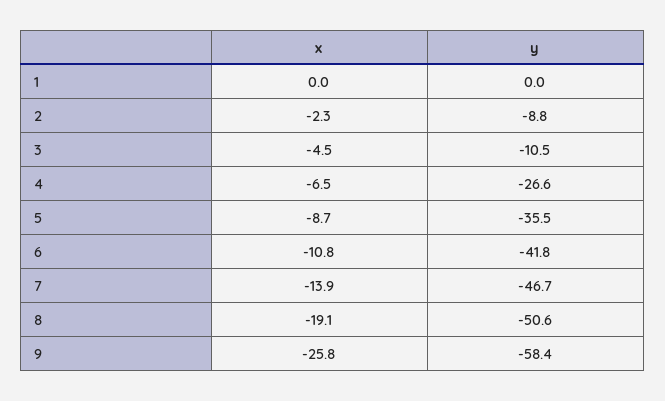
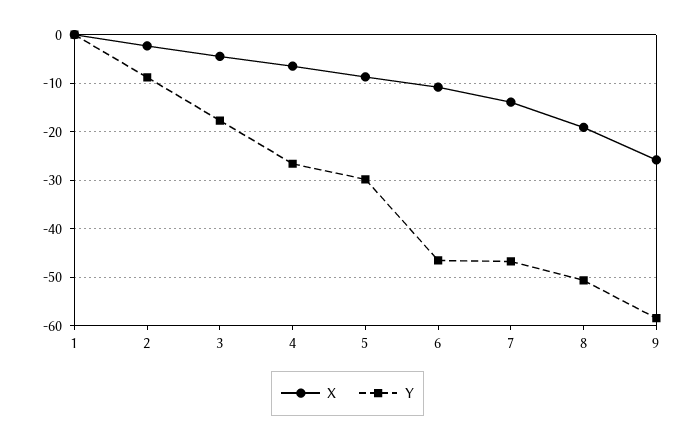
  {
    "x": {
      "1": 0,
      "2": -2.3,
      "3": -4.5,
      "4": -6.5,
      "5": -8.7,
      "6": -10.8,
      "7": -13.9,
      "8": -19.1,
      "9": -25.8
    },
    "y": {
      "1": 0,
      "2": -8.8,
-     "3": -10.5,
+     "3": -18,
      "4": -26.6,
-     "5": -35.5,
+     "5": -30,
-     "6": -41.8,
+     "6": -46,
      "7": -46.7,
      "8": -50.6,
      "9": -58.4
    }
  }

